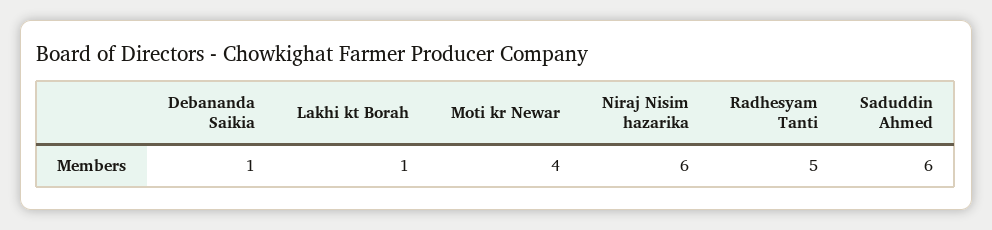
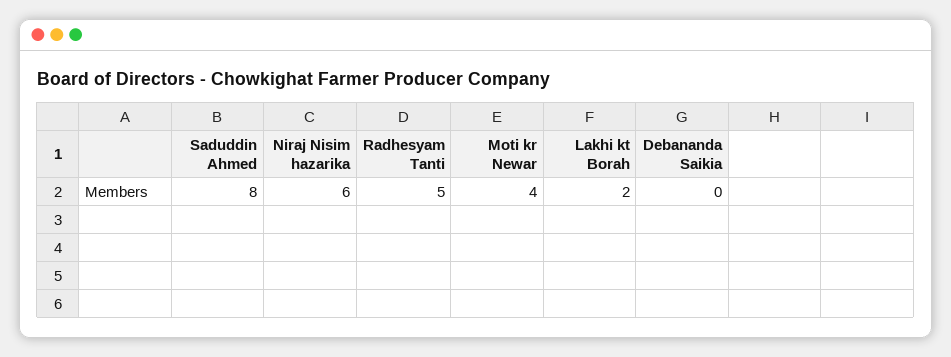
  {
-   "Debananda Saikia": 1,
+   "Debananda Saikia": 0,
-   "Lakhi kt Borah": 1,
+   "Lakhi kt Borah": 2,
    "Moti kr Newar": 4,
    "Niraj Nisim hazarika": 6,
    "Radhesyam Tanti": 5,
-   "Saduddin Ahmed": 6
+   "Saduddin Ahmed": 8
  }

